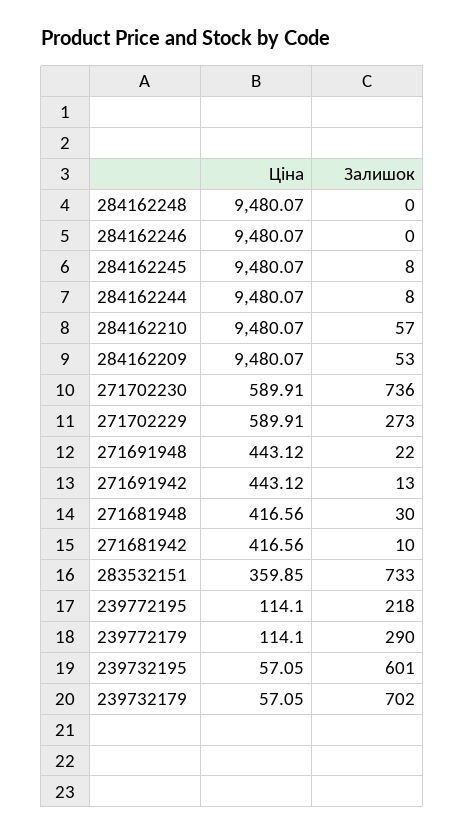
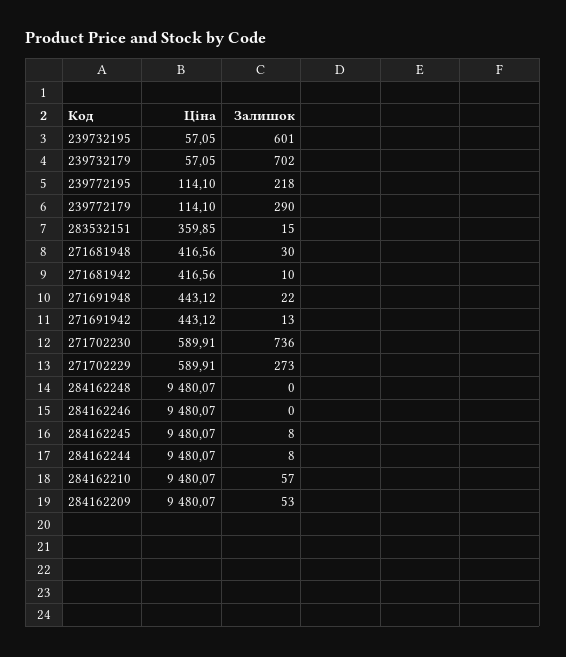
  {
    "Ціна": {
      "284162248": 9480.07,
      "284162246": 9480.07,
      "284162245": 9480.07,
      "284162244": 9480.07,
      "284162210": 9480.07,
      "284162209": 9480.07,
      "271702230": 589.91,
      "271702229": 589.91,
      "271691948": 443.12,
      "271691942": 443.12,
      "271681948": 416.56,
      "271681942": 416.56,
      "283532151": 359.85,
      "239772195": 114.1,
      "239772179": 114.1,
      "239732195": 57.05,
      "239732179": 57.05
    },
    "Залишок": {
      "284162248": 0,
      "284162246": 0,
      "284162245": 8,
      "284162244": 8,
      "284162210": 57,
      "284162209": 53,
      "271702230": 736,
      "271702229": 273,
      "271691948": 22,
      "271691942": 13,
      "271681948": 30,
      "271681942": 10,
-     "283532151": 733,
+     "283532151": 15,
      "239772195": 218,
      "239772179": 290,
      "239732195": 601,
      "239732179": 702
    }
  }

